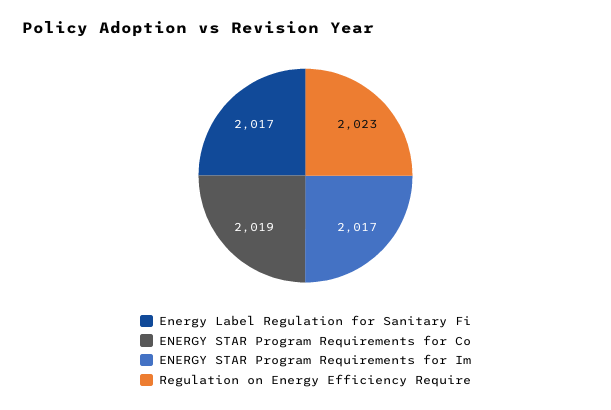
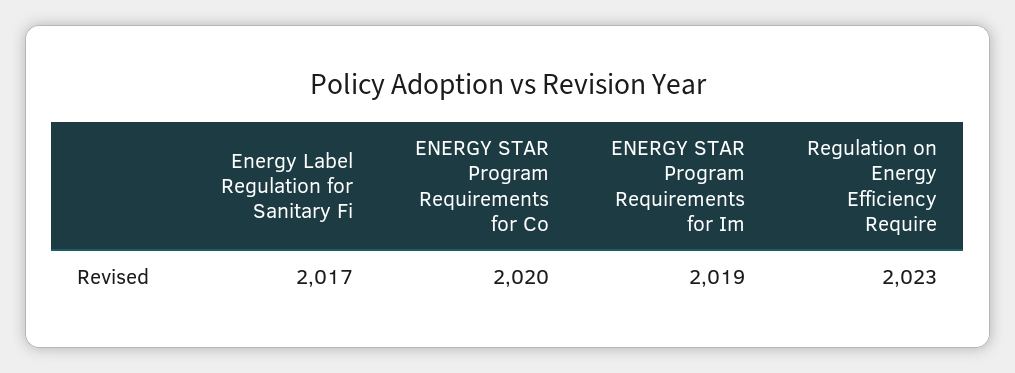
  {
    "Energy Label Regulation for Sanitary Fi": 2017,
-   "ENERGY STAR Program Requirements for Co": 2019,
+   "ENERGY STAR Program Requirements for Co": 2020,
-   "ENERGY STAR Program Requirements for Im": 2017,
+   "ENERGY STAR Program Requirements for Im": 2019,
    "Regulation on Energy Efficiency Require": 2023
  }

